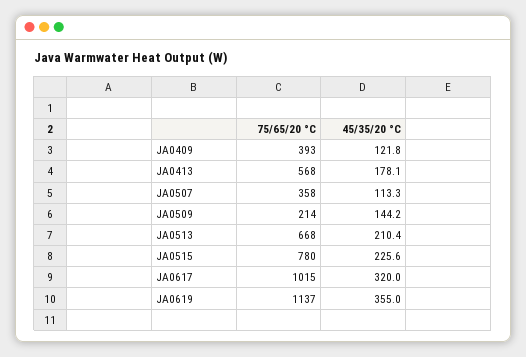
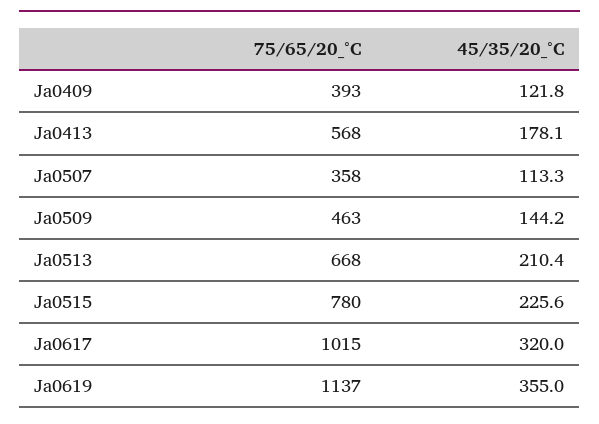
  {
    "75/65/20 °C": {
      "JA0409": 393,
      "JA0413": 568,
      "JA0507": 358,
-     "JA0509": 214,
+     "JA0509": 463,
      "JA0513": 668,
      "JA0515": 780,
      "JA0617": 1015,
      "JA0619": 1137
    },
    "45/35/20 °C": {
      "JA0409": 121.8,
      "JA0413": 178.1,
      "JA0507": 113.3,
      "JA0509": 144.2,
      "JA0513": 210.4,
      "JA0515": 225.6,
      "JA0617": 320,
      "JA0619": 355
    }
  }

